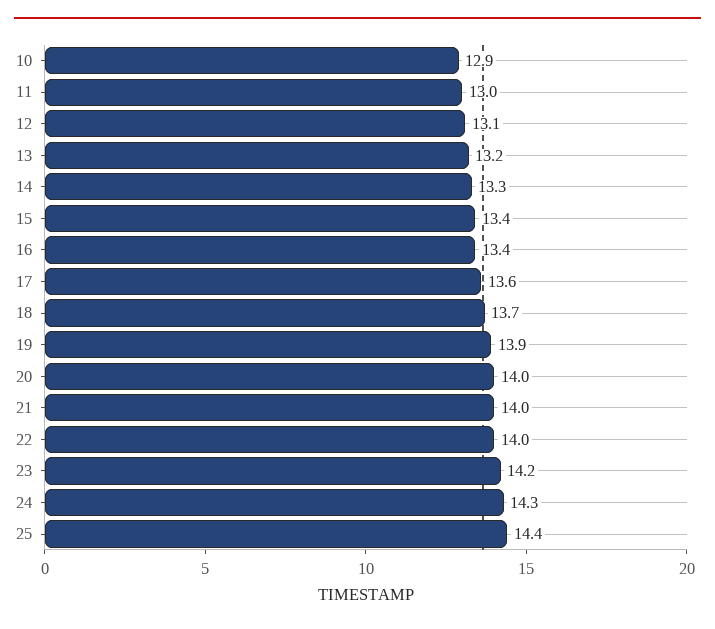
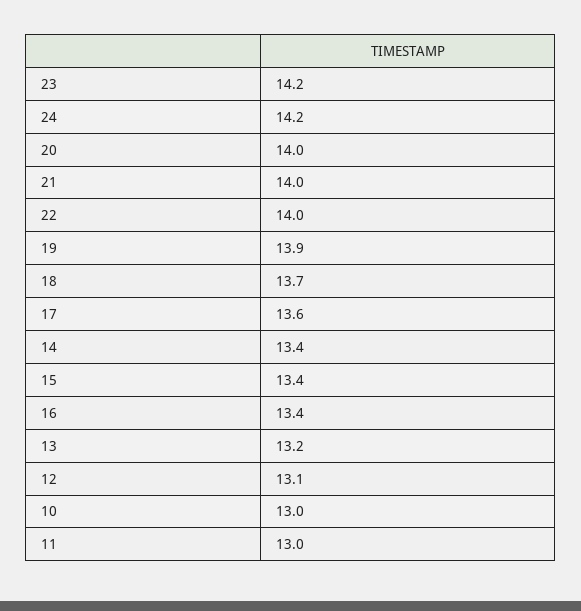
  {
-   "10": 12.9,
+   "10": 13,
    "11": 13,
    "12": 13.1,
    "13": 13.2,
-   "14": 13.3,
+   "14": 13.4,
    "15": 13.4,
    "16": 13.4,
    "17": 13.6,
    "18": 13.7,
    "19": 13.9,
    "20": 14,
    "21": 14,
    "22": 14,
    "23": 14.2,
-   "24": 14.3,
+   "24": 14.2
-   "25": 14.4
  }

